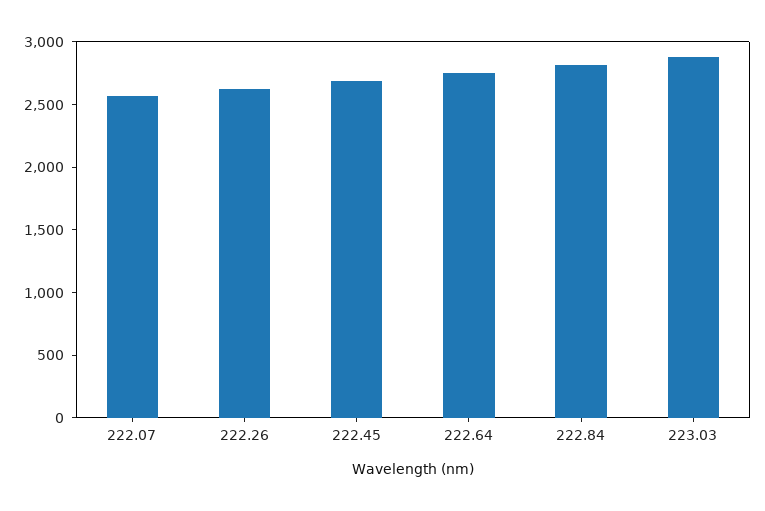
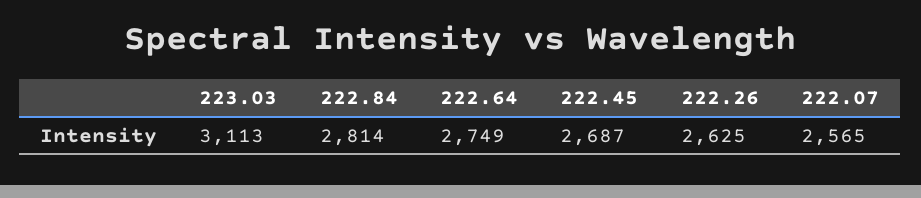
  {
    "222.07": 2565,
    "222.26": 2625,
    "222.45": 2687,
    "222.64": 2749,
    "222.84": 2814,
-   "223.03": 2900
+   "223.03": 3113
  }

